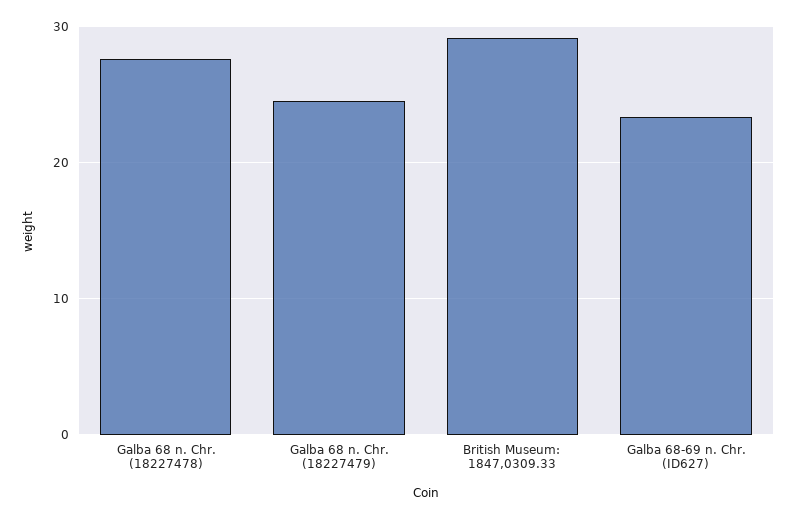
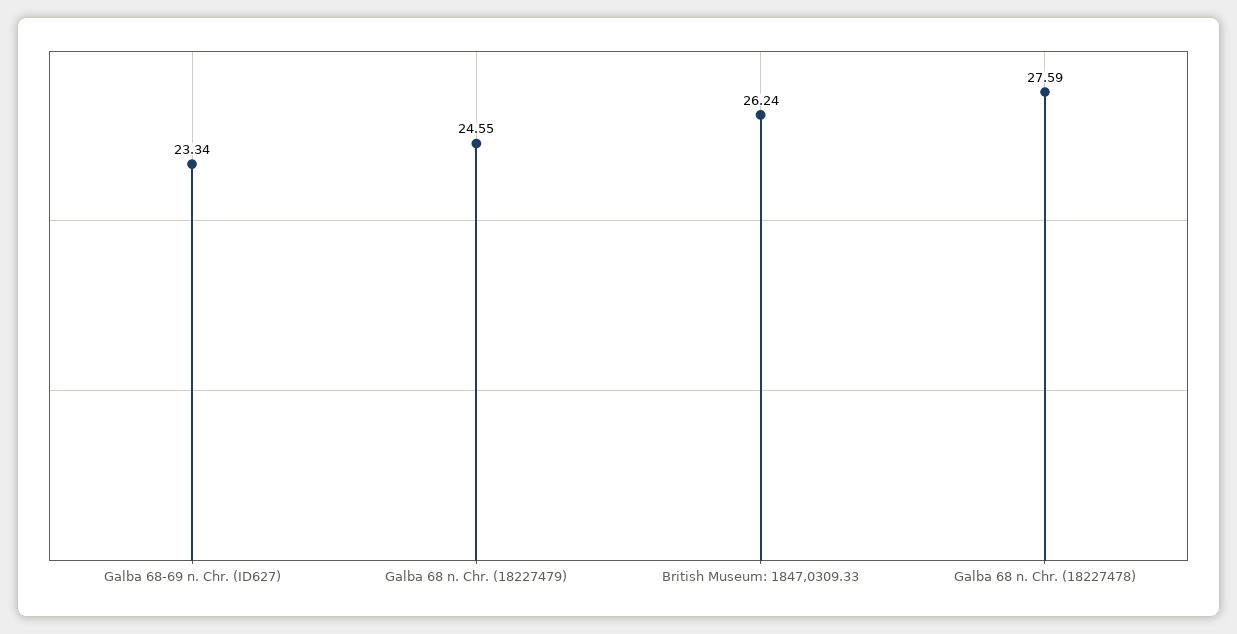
  {
    "Galba 68 n. Chr. (18227478)": 27.59,
    "Galba 68 n. Chr. (18227479)": 24.55,
-   "British Museum: 1847,0309.33": 29,
+   "British Museum: 1847,0309.33": 26.24,
    "Galba 68-69 n. Chr. (ID627)": 23.34
  }

